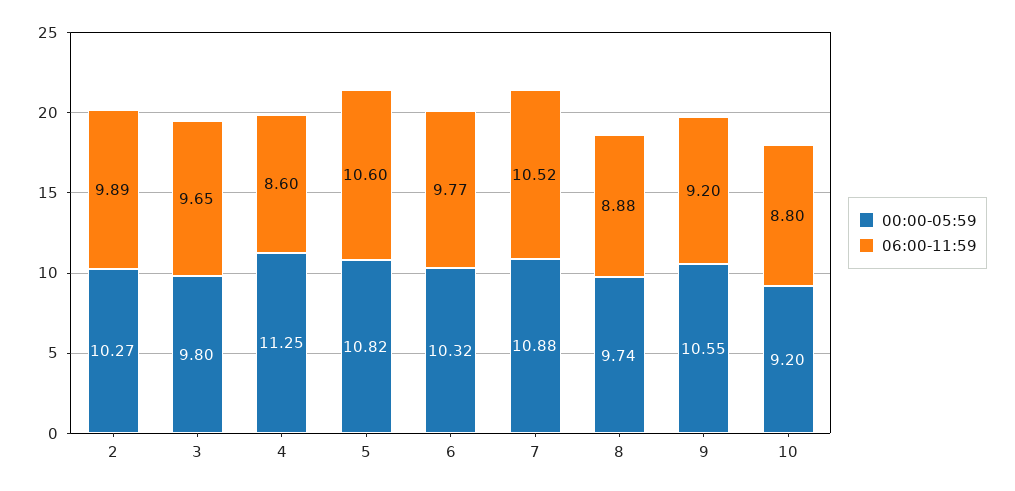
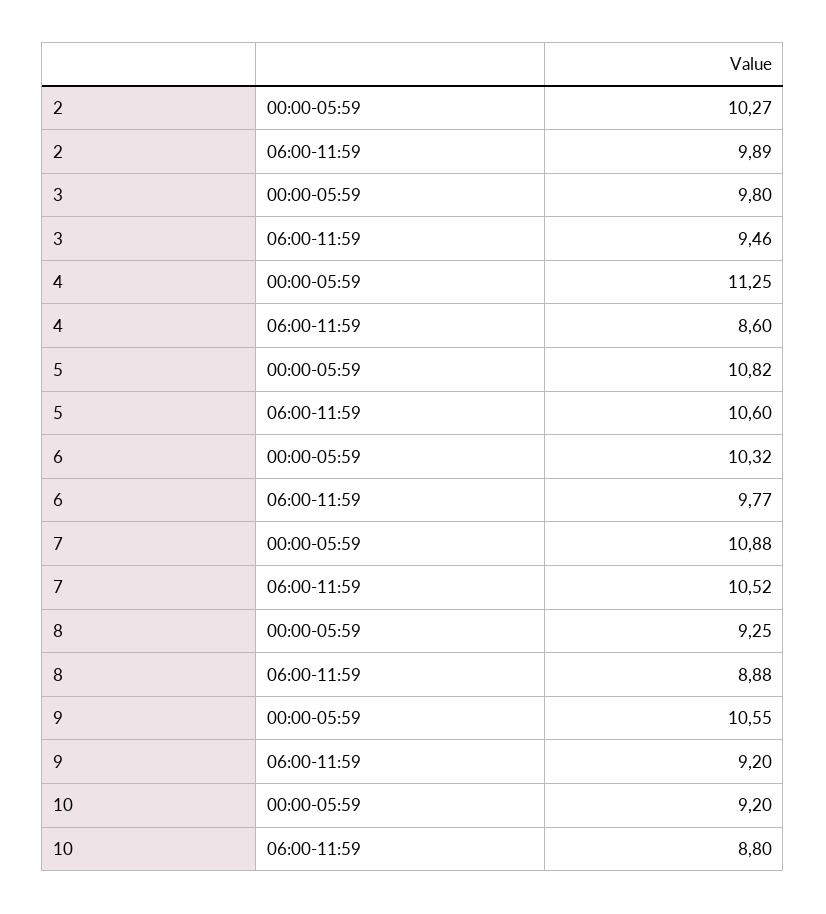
  {
    "00:00-05:59": {
      "2": 10.27,
      "3": 9.8,
      "4": 11.25,
      "5": 10.82,
      "6": 10.32,
      "7": 10.88,
-     "8": 9.74,
+     "8": 9.25,
      "9": 10.55,
      "10": 9.2
    },
    "06:00-11:59": {
      "2": 9.89,
-     "3": 9.65,
+     "3": 9.46,
      "4": 8.6,
      "5": 10.6,
      "6": 9.77,
      "7": 10.52,
      "8": 8.88,
      "9": 9.2,
      "10": 8.8
    }
  }

